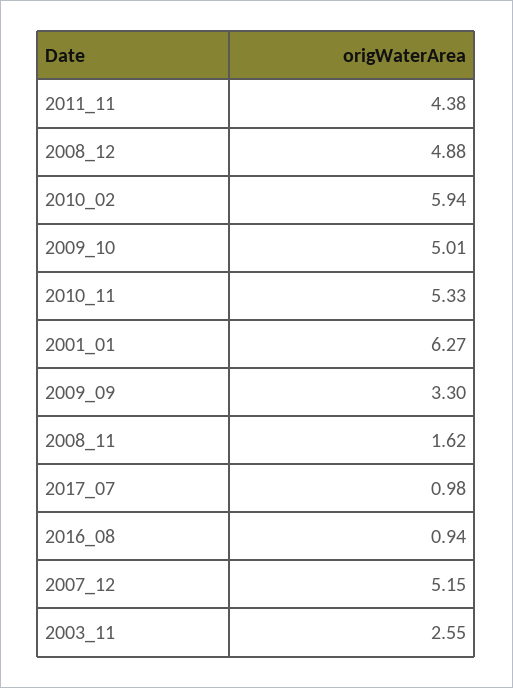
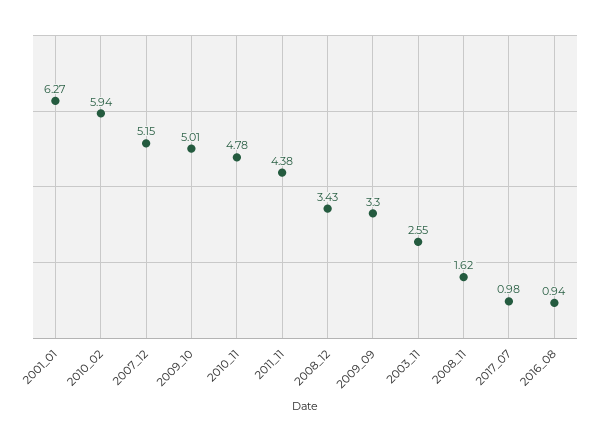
  {
    "2011_11": 4.38,
-   "2008_12": 4.88,
+   "2008_12": 3.43,
    "2010_02": 5.94,
    "2009_10": 5.01,
-   "2010_11": 5.33,
+   "2010_11": 4.78,
    "2001_01": 6.27,
    "2009_09": 3.3,
    "2008_11": 1.62,
    "2017_07": 0.98,
    "2016_08": 0.94,
    "2007_12": 5.15,
    "2003_11": 2.55
  }

